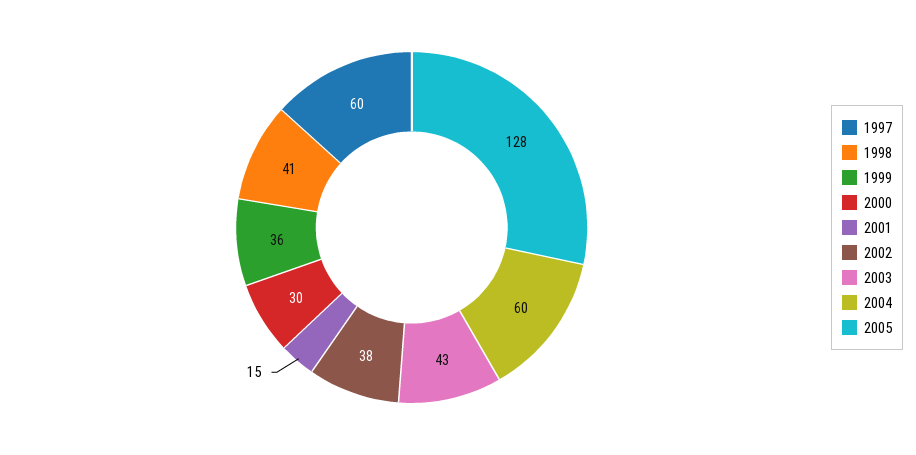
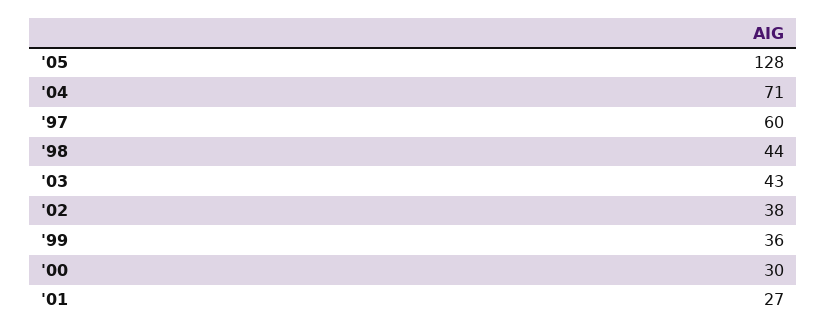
  {
    "1997": 60,
-   "1998": 41,
+   "1998": 44,
    "1999": 36,
    "2000": 30,
-   "2001": 15,
+   "2001": 27,
    "2002": 38,
    "2003": 43,
-   "2004": 60,
+   "2004": 71,
    "2005": 128
  }

